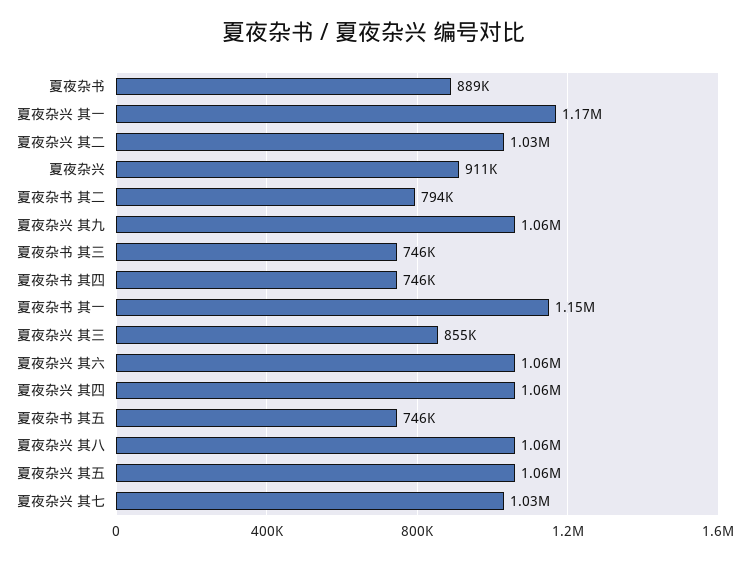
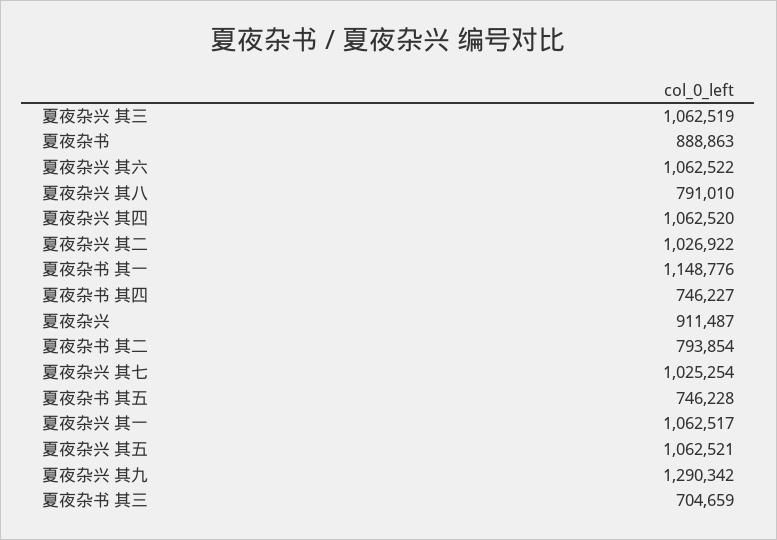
  {
    "夏夜杂书": 888863,
-   "夏夜杂兴 其一": 1170000,
+   "夏夜杂兴 其一": 1062517,
    "夏夜杂兴 其二": 1026922,
    "夏夜杂兴": 911487,
    "夏夜杂书 其二": 793854,
-   "夏夜杂兴 其九": 1060000,
+   "夏夜杂兴 其九": 1290342,
-   "夏夜杂书 其三": 746000,
+   "夏夜杂书 其三": 704659,
    "夏夜杂书 其四": 746227,
    "夏夜杂书 其一": 1148776,
-   "夏夜杂兴 其三": 855000,
+   "夏夜杂兴 其三": 1062519,
    "夏夜杂兴 其六": 1062522,
    "夏夜杂兴 其四": 1062520,
    "夏夜杂书 其五": 746228,
-   "夏夜杂兴 其八": 1060000,
+   "夏夜杂兴 其八": 791010,
    "夏夜杂兴 其五": 1062521,
    "夏夜杂兴 其七": 1025254
  }

